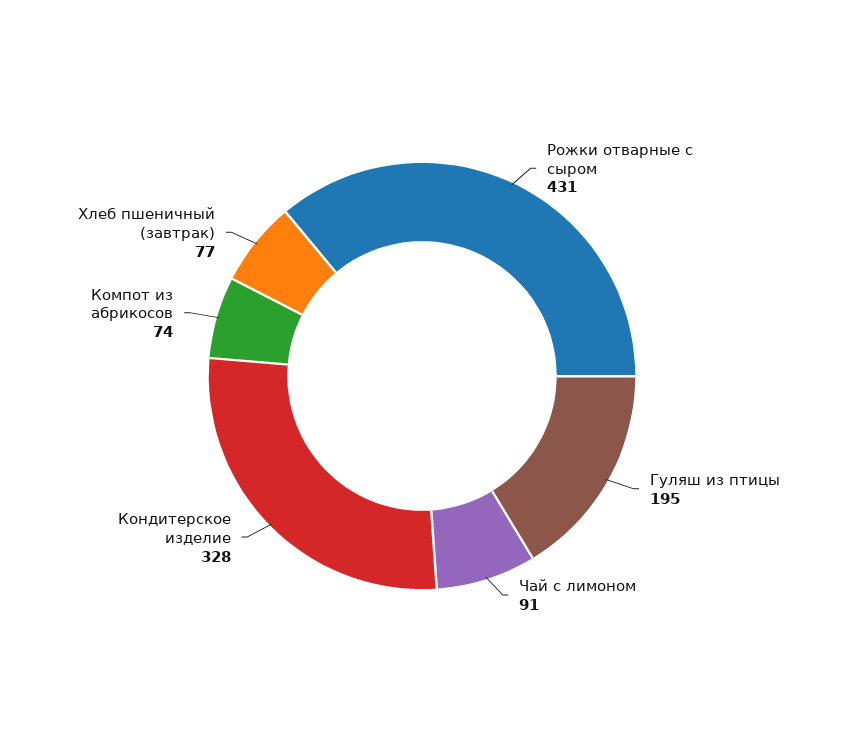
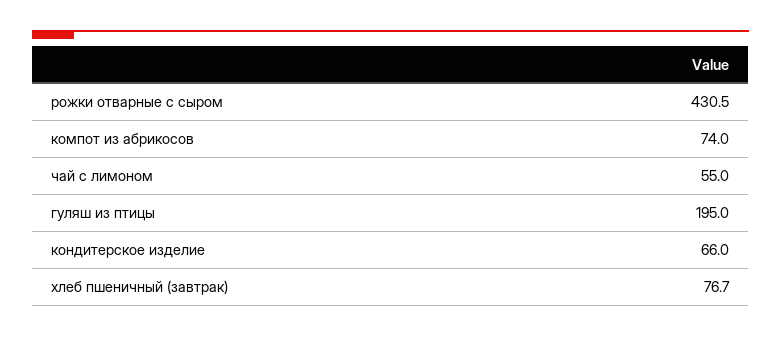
  {
    "Рожки отварные с сыром": 430.5,
    "Гуляш из птицы": 195,
-   "Чай с лимоном": 91,
+   "Чай с лимоном": 55,
-   "Кондитерское изделие": 328,
+   "Кондитерское изделие": 66,
    "Компот из абрикосов": 74,
    "Хлеб пшеничный (завтрак)": 76.7
  }

